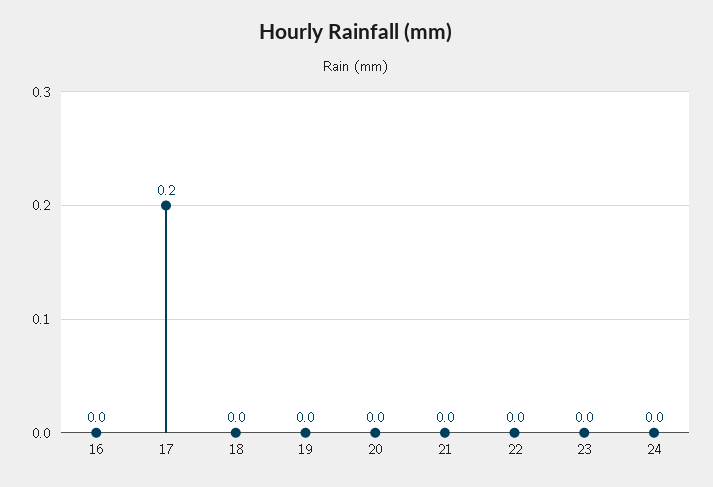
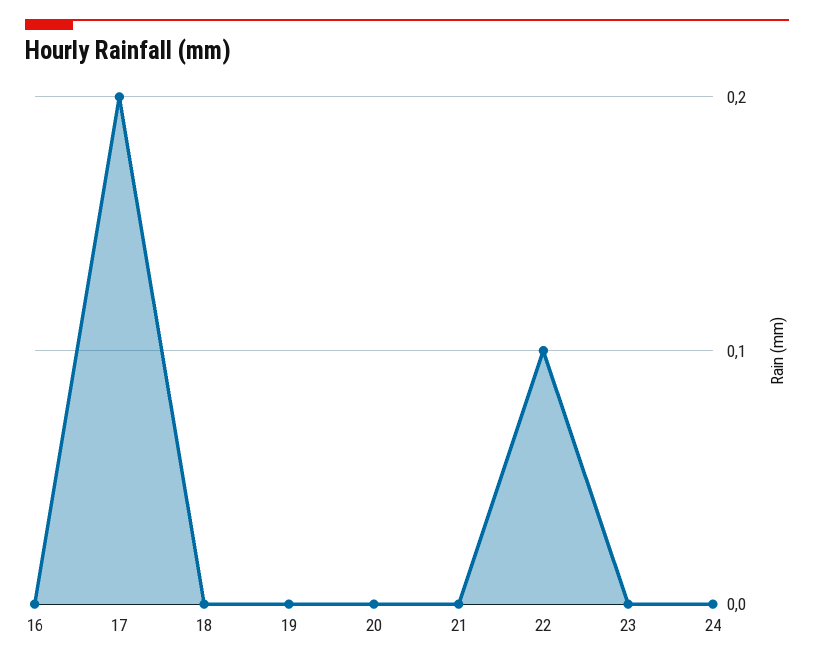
  {
    "16": 0,
    "17": 0.2,
    "18": 0,
    "19": 0,
    "20": 0,
    "21": 0,
-   "22": 0,
+   "22": 0.1,
    "23": 0,
    "24": 0
  }

